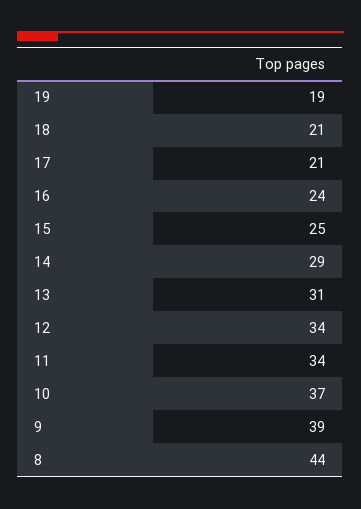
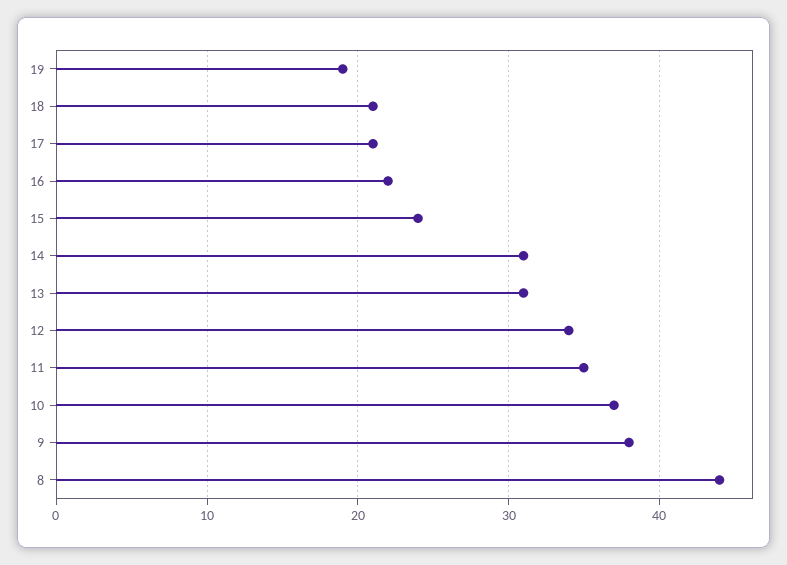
  {
    "19": 19,
    "18": 21,
    "17": 21,
-   "16": 24,
+   "16": 22,
-   "15": 25,
+   "15": 24,
-   "14": 29,
+   "14": 31,
    "13": 31,
    "12": 34,
-   "11": 34,
+   "11": 35,
    "10": 37,
-   "9": 39,
+   "9": 38,
    "8": 44
  }

